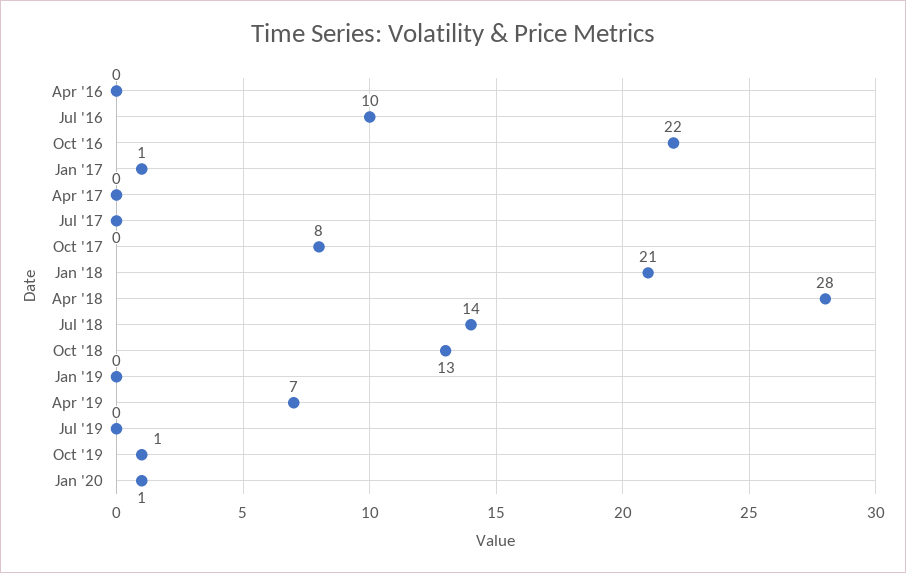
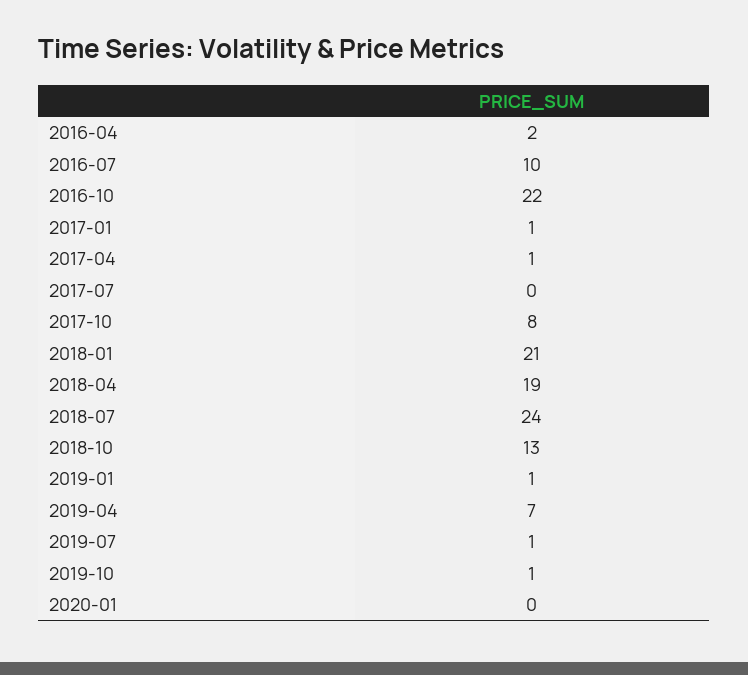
  {
-   "Apr '16": 0,
+   "Apr '16": 2,
    "Jul '16": 10,
    "Oct '16": 22,
    "Jan '17": 1,
-   "Apr '17": 0,
+   "Apr '17": 1,
    "Jul '17": 0,
    "Oct '17": 8,
    "Jan '18": 21,
-   "Apr '18": 28,
+   "Apr '18": 19,
-   "Jul '18": 14,
+   "Jul '18": 24,
    "Oct '18": 13,
-   "Jan '19": 0,
+   "Jan '19": 1,
    "Apr '19": 7,
-   "Jul '19": 0,
+   "Jul '19": 1,
    "Oct '19": 1,
-   "Jan '20": 1
+   "Jan '20": 0
  }

